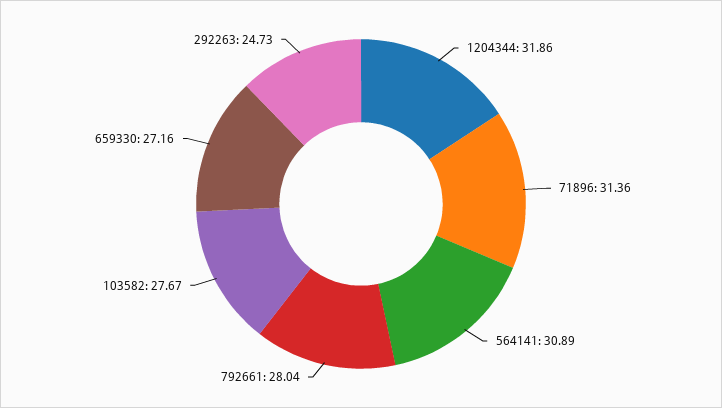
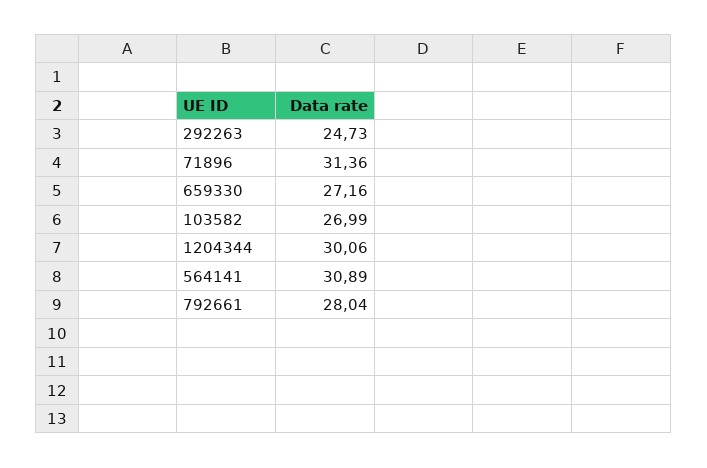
  {
-   "1204344": 31.86,
+   "1204344": 30.06,
    "71896": 31.36,
    "564141": 30.89,
    "792661": 28.04,
-   "103582": 27.67,
+   "103582": 26.99,
    "659330": 27.16,
    "292263": 24.73
  }

